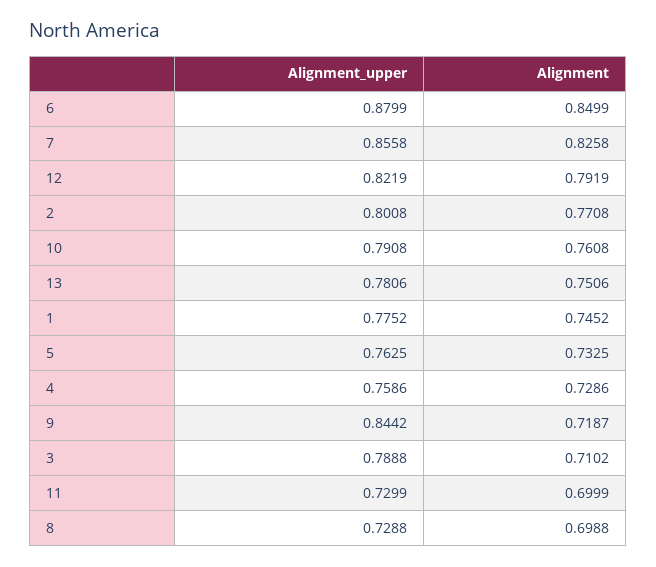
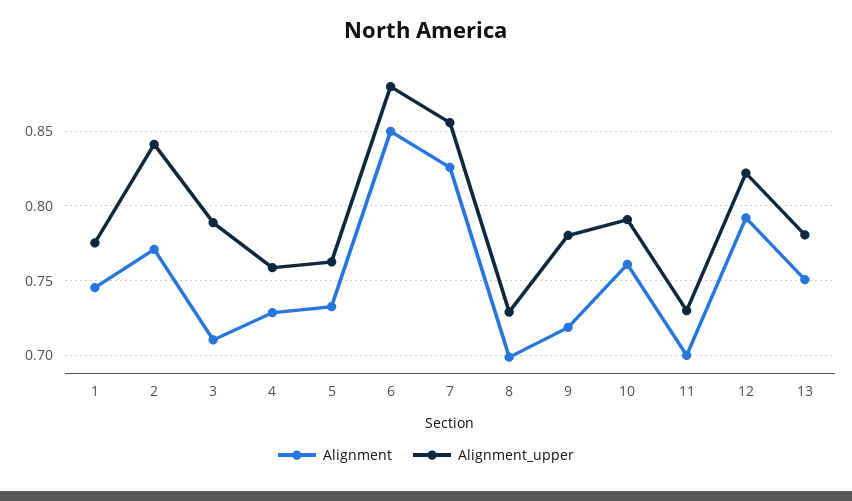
  {
    "Alignment_upper": {
      "6": 0.8799,
      "7": 0.8558,
      "12": 0.8219,
-     "2": 0.8008,
+     "2": 0.84,
      "10": 0.7908,
      "13": 0.7806,
      "1": 0.7752,
      "5": 0.7625,
      "4": 0.7586,
-     "9": 0.8442,
+     "9": 0.78,
      "3": 0.7888,
      "11": 0.7299,
      "8": 0.7288
    },
    "Alignment": {
      "6": 0.8499,
      "7": 0.8258,
      "12": 0.7919,
      "2": 0.7708,
      "10": 0.7608,
      "13": 0.7506,
      "1": 0.7452,
      "5": 0.7325,
      "4": 0.7286,
      "9": 0.7187,
      "3": 0.7102,
      "11": 0.6999,
      "8": 0.6988
    }
  }

